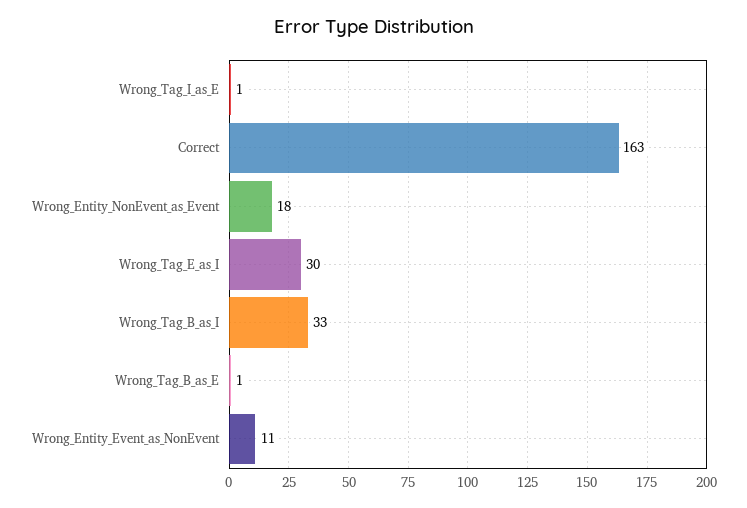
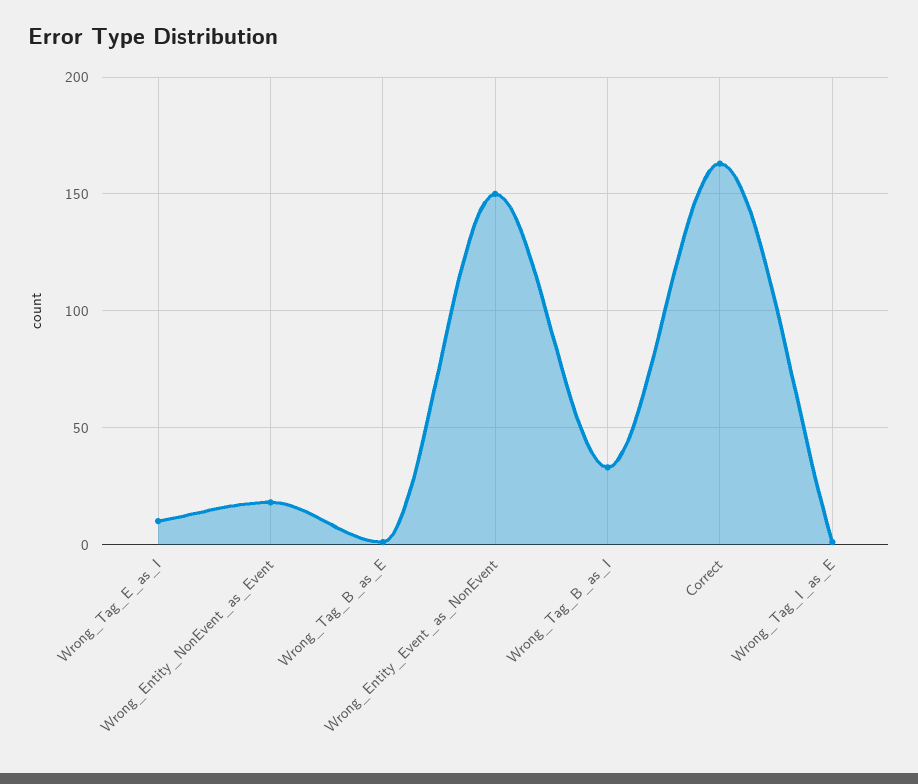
  {
    "Wrong_Tag_I_as_E": 1,
    "Correct": 163,
    "Wrong_Entity_NonEvent_as_Event": 18,
-   "Wrong_Tag_E_as_I": 30,
+   "Wrong_Tag_E_as_I": 10,
    "Wrong_Tag_B_as_I": 33,
    "Wrong_Tag_B_as_E": 1,
-   "Wrong_Entity_Event_as_NonEvent": 11
+   "Wrong_Entity_Event_as_NonEvent": 150
  }

